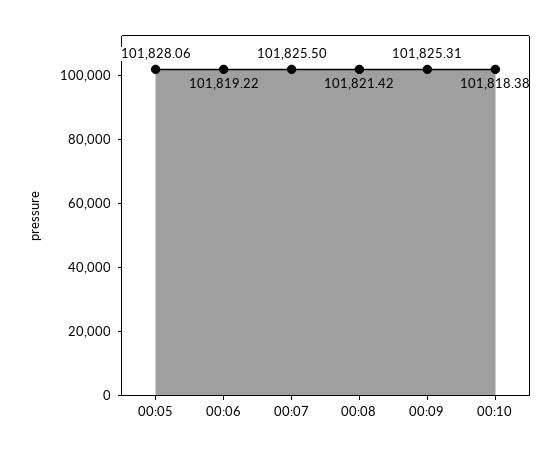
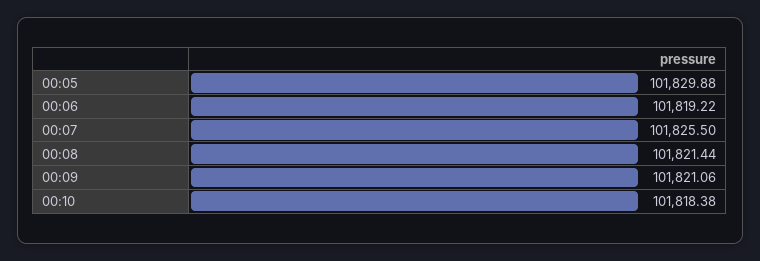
  {
-   "00:05": 101828.06,
+   "00:05": 101829.88,
    "00:06": 101819.22,
    "00:07": 101825.5,
-   "00:08": 101821.42,
+   "00:08": 101821.44,
-   "00:09": 101825.31,
+   "00:09": 101821.06,
    "00:10": 101818.38
  }

